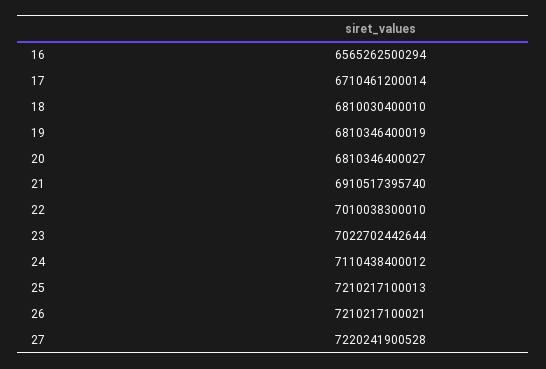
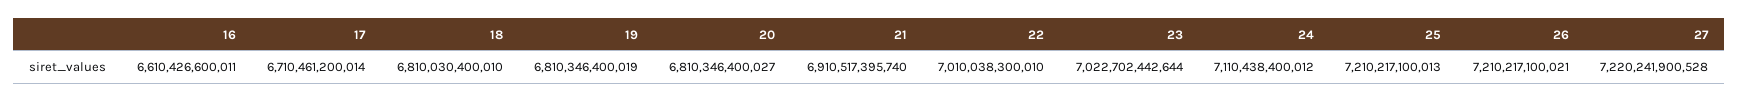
  {
-   "16": 6565262500294,
+   "16": 6610426600011,
    "17": 6710461200014,
    "18": 6810030400010,
    "19": 6810346400019,
    "20": 6810346400027,
    "21": 6910517395740,
    "22": 7010038300010,
    "23": 7022702442644,
    "24": 7110438400012,
    "25": 7210217100013,
    "26": 7210217100021,
    "27": 7220241900528
  }

